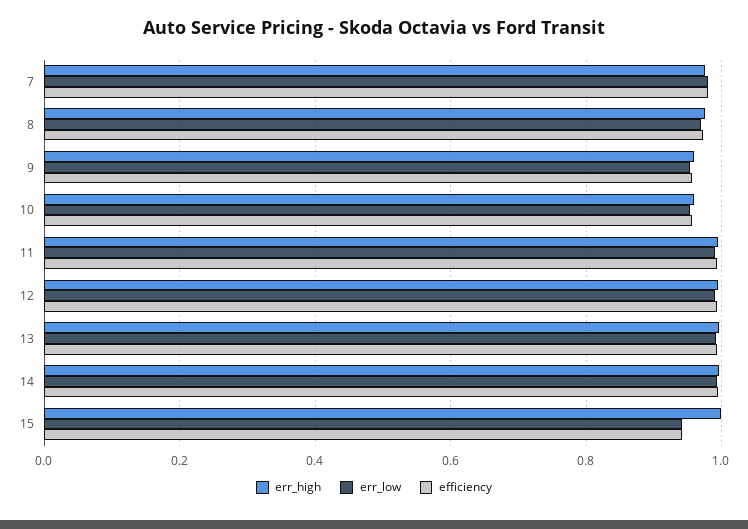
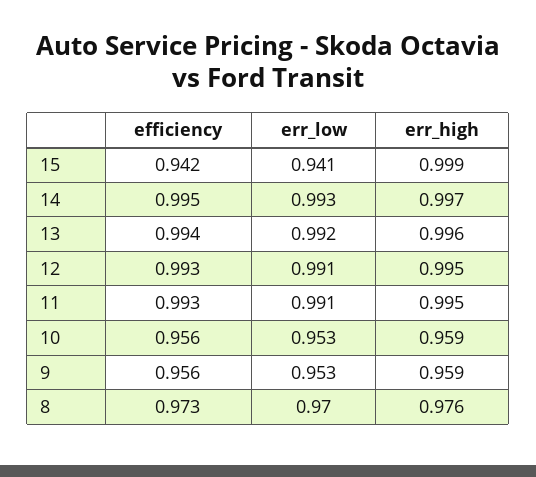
  {
    "err_high": {
-     "7": 0.98,
      "8": 0.976,
      "9": 0.959,
      "10": 0.959,
      "11": 0.995,
      "12": 0.995,
      "13": 0.996,
      "14": 0.997,
      "15": 0.999
    },
    "err_low": {
-     "7": 0.98,
      "8": 0.97,
      "9": 0.953,
      "10": 0.953,
      "11": 0.991,
      "12": 0.991,
      "13": 0.992,
      "14": 0.993,
      "15": 0.941
    },
    "efficiency": {
-     "7": 0.98,
      "8": 0.973,
      "9": 0.956,
      "10": 0.956,
      "11": 0.993,
      "12": 0.993,
      "13": 0.994,
      "14": 0.995,
      "15": 0.942
    }
  }

